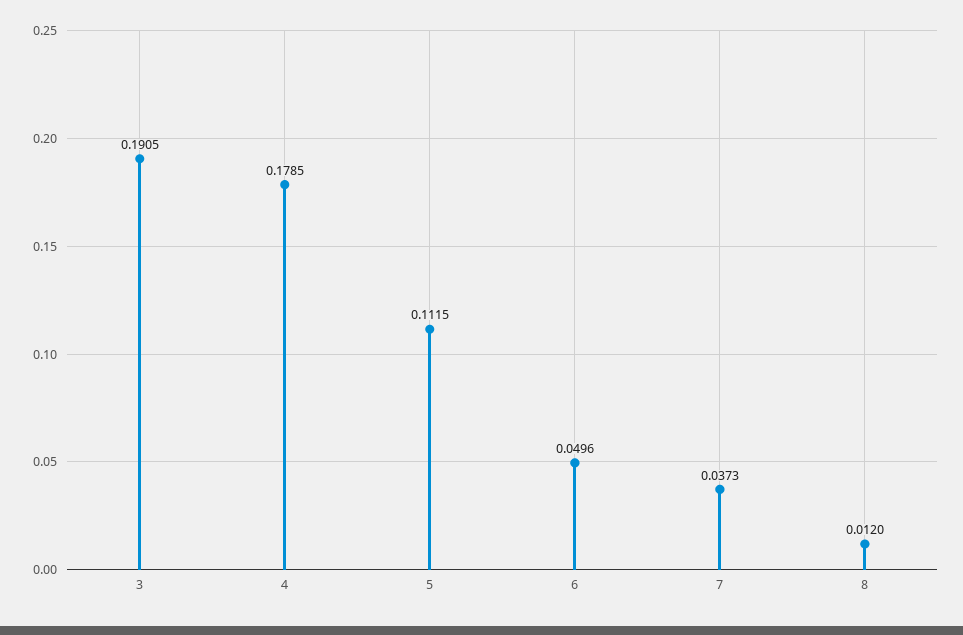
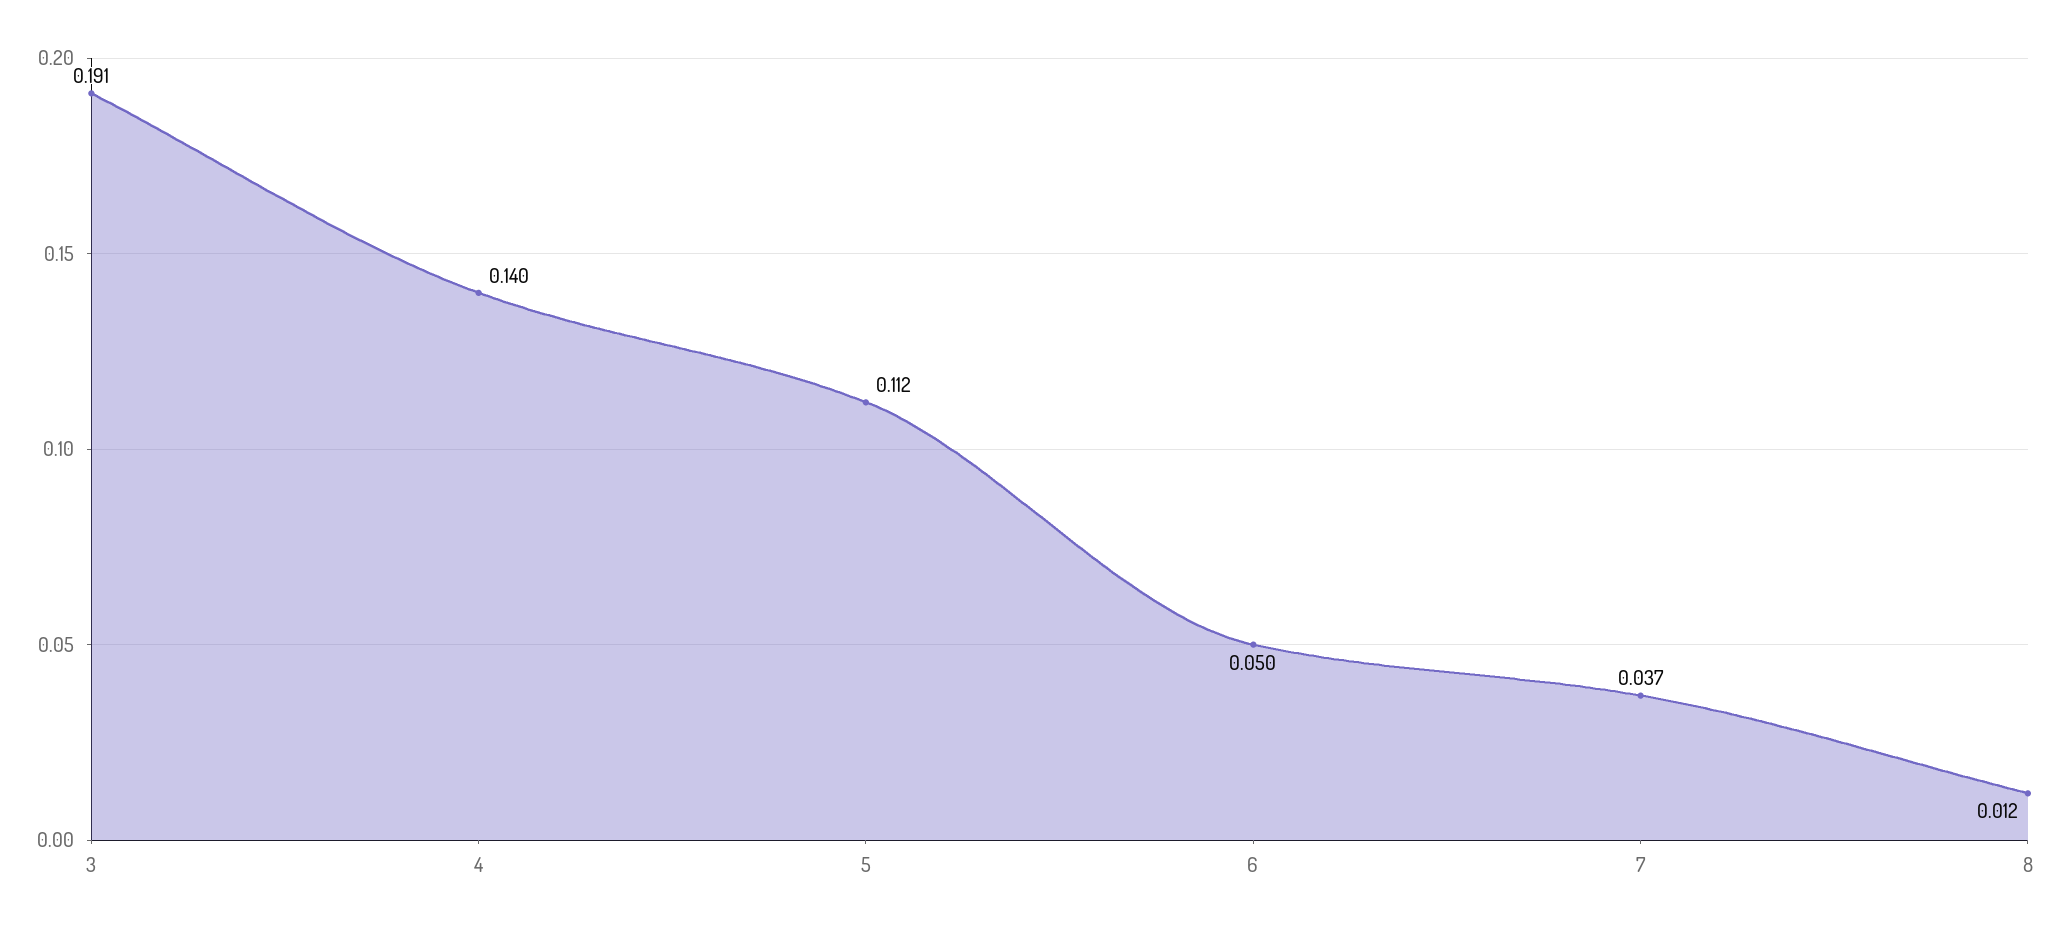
  {
    "3": 0.1905,
-   "4": 0.1785,
+   "4": 0.14,
    "5": 0.1115,
    "6": 0.0496,
    "7": 0.0373,
    "8": 0.012
  }

